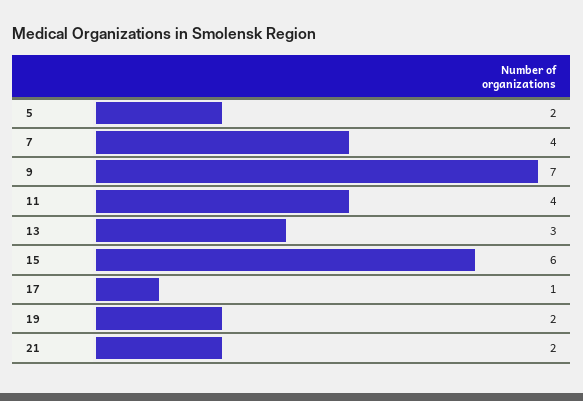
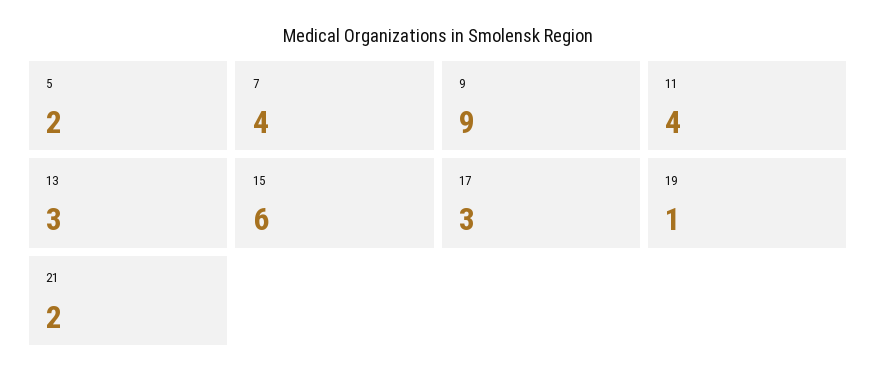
  {
    "5": 2,
    "7": 4,
-   "9": 7,
+   "9": 9,
    "11": 4,
    "13": 3,
    "15": 6,
-   "17": 1,
+   "17": 3,
-   "19": 2,
+   "19": 1,
    "21": 2
  }

